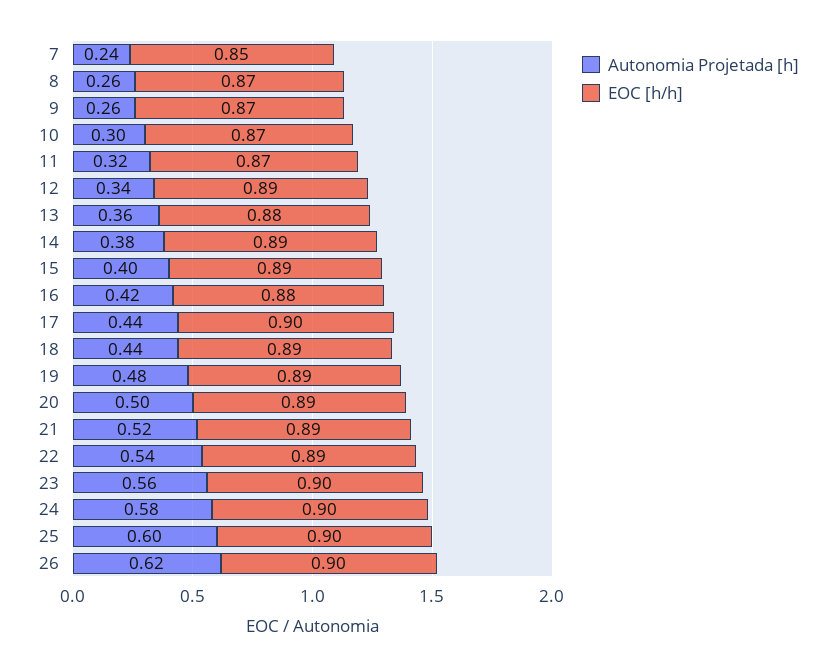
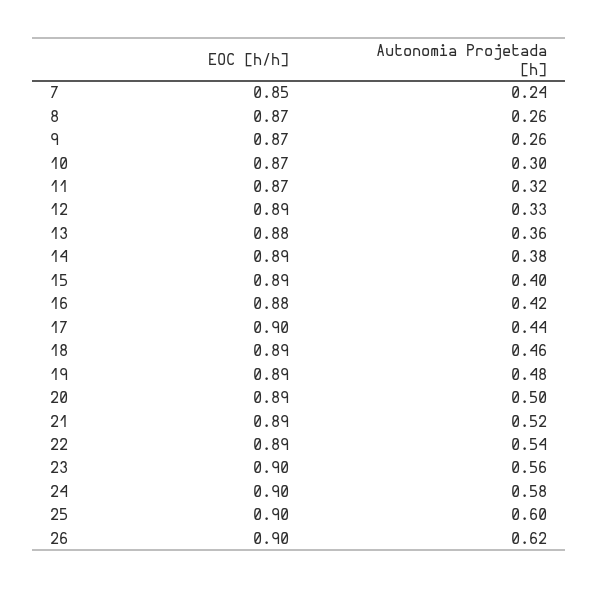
  {
    "Autonomia Projetada [h]": {
      "7": 0.24,
      "8": 0.26,
      "9": 0.26,
      "10": 0.3,
      "11": 0.32,
-     "12": 0.34,
+     "12": 0.33,
      "13": 0.36,
      "14": 0.38,
      "15": 0.4,
      "16": 0.42,
      "17": 0.44,
-     "18": 0.44,
+     "18": 0.46,
      "19": 0.48,
      "20": 0.5,
      "21": 0.52,
      "22": 0.54,
      "23": 0.56,
      "24": 0.58,
      "25": 0.6,
      "26": 0.62
    },
    "EOC [h/h]": {
      "7": 0.85,
      "8": 0.87,
      "9": 0.87,
      "10": 0.87,
      "11": 0.87,
      "12": 0.89,
      "13": 0.88,
      "14": 0.89,
      "15": 0.89,
      "16": 0.88,
      "17": 0.9,
      "18": 0.89,
      "19": 0.89,
      "20": 0.89,
      "21": 0.89,
      "22": 0.89,
      "23": 0.9,
      "24": 0.9,
      "25": 0.9,
      "26": 0.9
    }
  }

